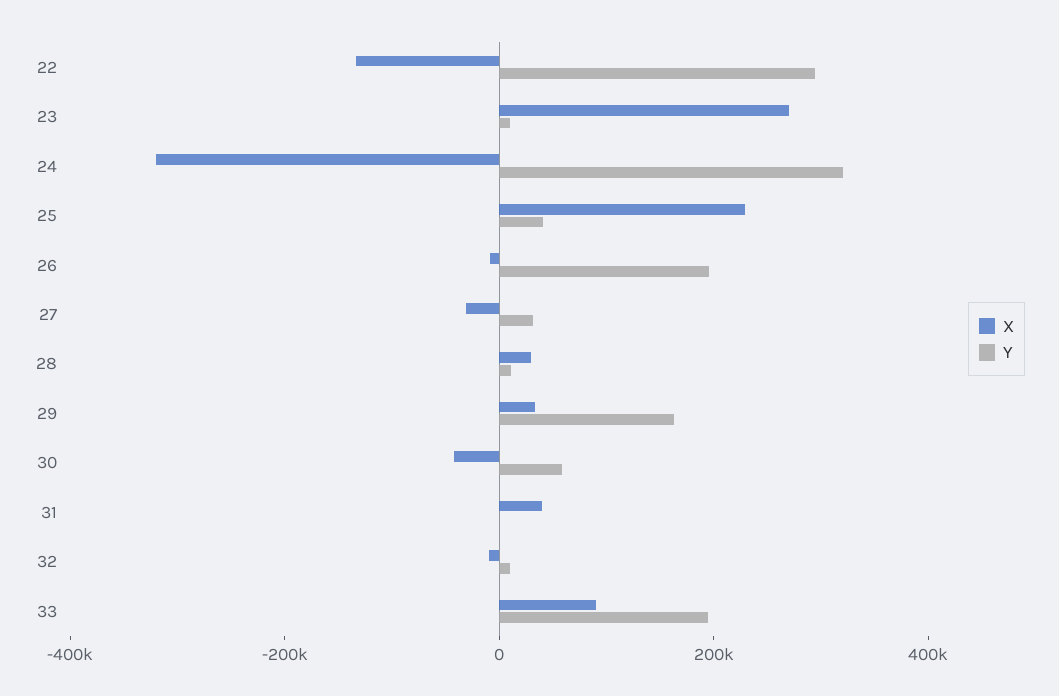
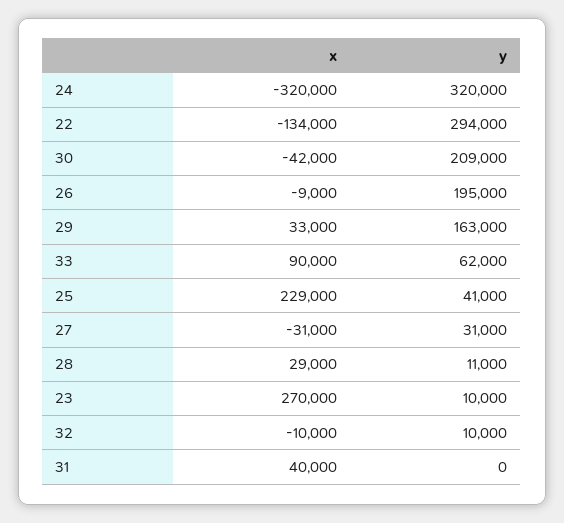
  {
    "X": {
      "22": -134000,
      "23": 270000,
      "24": -320000,
      "25": 229000,
      "26": -9000,
      "27": -31000,
      "28": 29000,
      "29": 33000,
      "30": -42000,
      "31": 40000,
      "32": -10000,
      "33": 90000
    },
    "Y": {
      "22": 294000,
      "23": 10000,
      "24": 320000,
      "25": 41000,
      "26": 195000,
      "27": 31000,
      "28": 11000,
      "29": 163000,
-     "30": 50000,
+     "30": 209000,
      "31": 0,
      "32": 10000,
-     "33": 200000
+     "33": 62000
    }
  }

